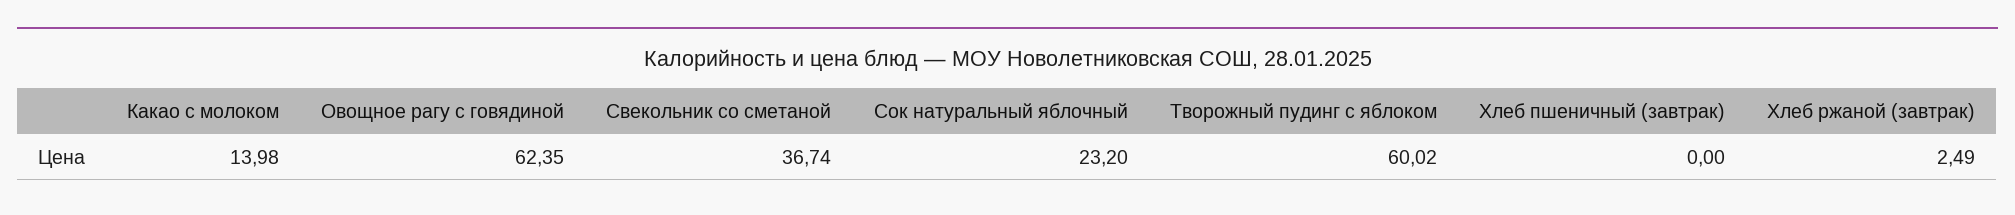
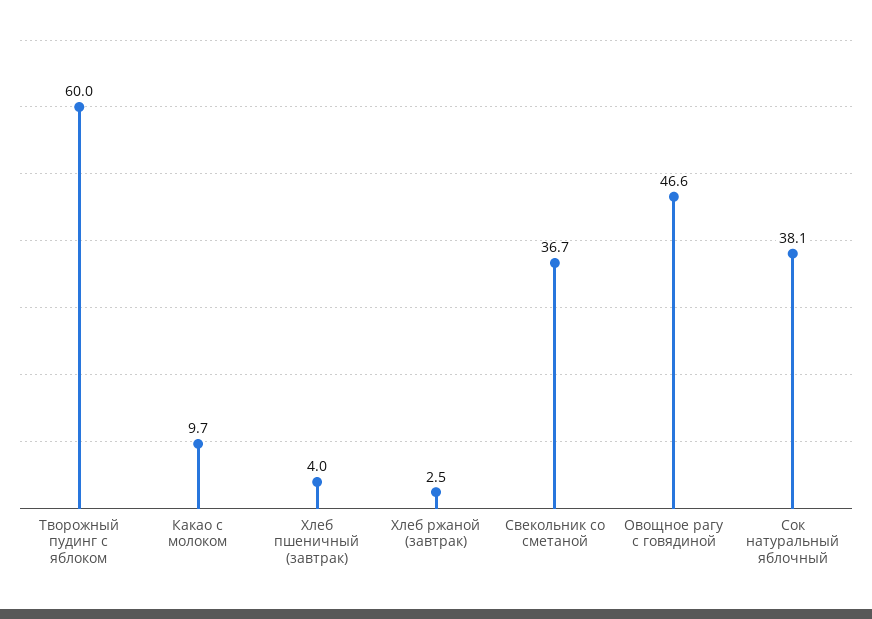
  {
-   "Какао с молоком": 13.98,
+   "Какао с молоком": 9.7,
-   "Овощное рагу с говядиной": 62.35,
+   "Овощное рагу с говядиной": 46.6,
    "Свекольник со сметаной": 36.74,
-   "Сок натуральный яблочный": 23.2,
+   "Сок натуральный яблочный": 38.1,
    "Творожный пудинг с яблоком": 60.02,
-   "Хлеб пшеничный (завтрак)": 0,
+   "Хлеб пшеничный (завтрак)": 4,
    "Хлеб ржаной (завтрак)": 2.49
  }

